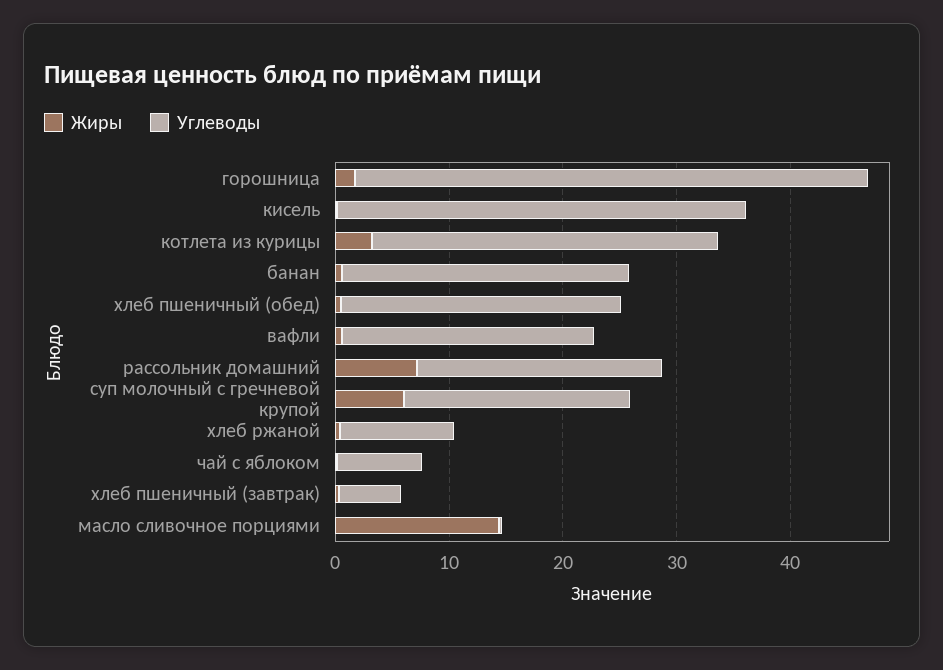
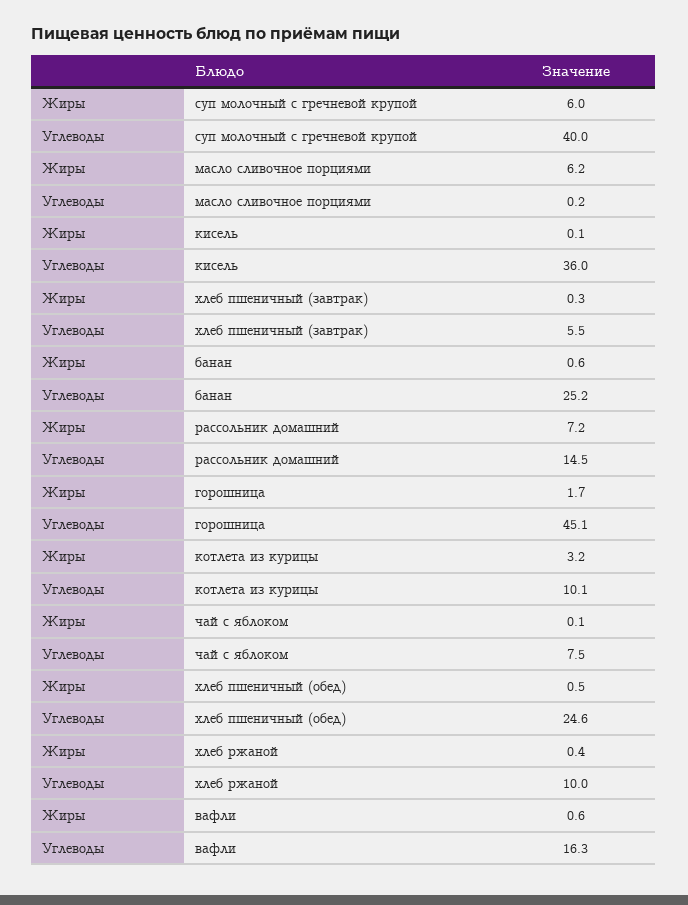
  {
    "Жиры": {
      "горошница": 1.7,
      "кисель": 0.1,
      "котлета из курицы": 3.2,
      "банан": 0.6,
      "хлеб пшеничный (обед)": 0.5,
      "вафли": 0.6,
      "рассольник домашний": 7.2,
      "суп молочный с гречневой крупой": 6,
      "хлеб ржаной": 0.4,
      "чай с яблоком": 0.1,
      "хлеб пшеничный (завтрак)": 0.3,
-     "масло сливочное порциями": 14
+     "масло сливочное порциями": 6.2
    },
    "Углеводы": {
      "горошница": 45.1,
      "кисель": 36,
-     "котлета из курицы": 30,
+     "котлета из курицы": 10.1,
      "банан": 25.2,
      "хлеб пшеничный (обед)": 24.6,
-     "вафли": 22,
+     "вафли": 16.3,
-     "рассольник домашний": 22,
+     "рассольник домашний": 14.5,
-     "суп молочный с гречневой крупой": 20,
+     "суп молочный с гречневой крупой": 40,
      "хлеб ржаной": 10,
      "чай с яблоком": 7.5,
      "хлеб пшеничный (завтрак)": 5.5,
      "масло сливочное порциями": 0.2
    }
  }

